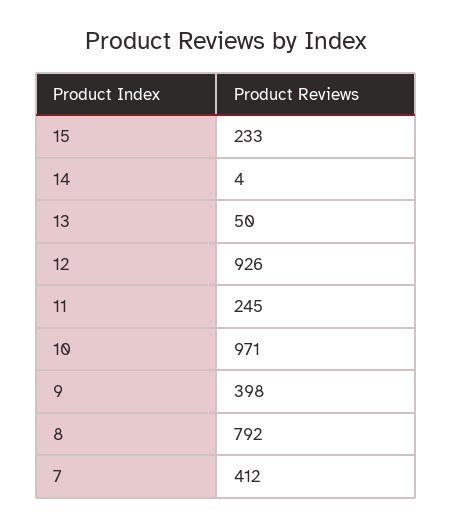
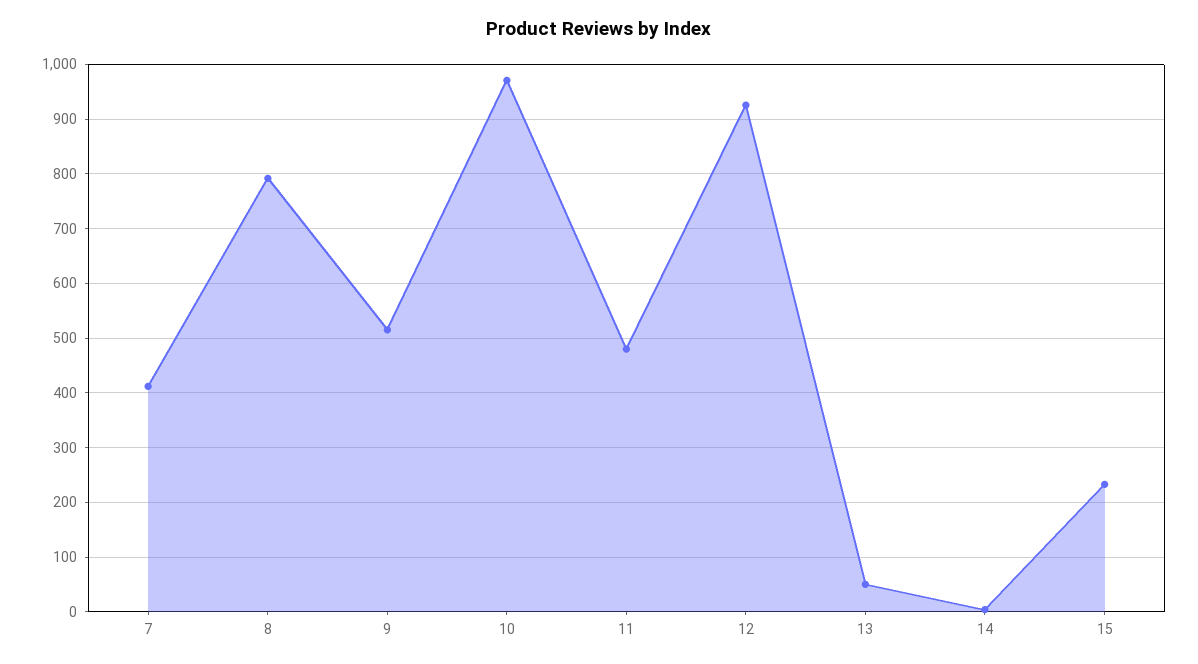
  {
    "15": 233,
    "14": 4,
    "13": 50,
    "12": 926,
-   "11": 245,
+   "11": 480,
    "10": 971,
-   "9": 398,
+   "9": 520,
    "8": 792,
    "7": 412
  }

